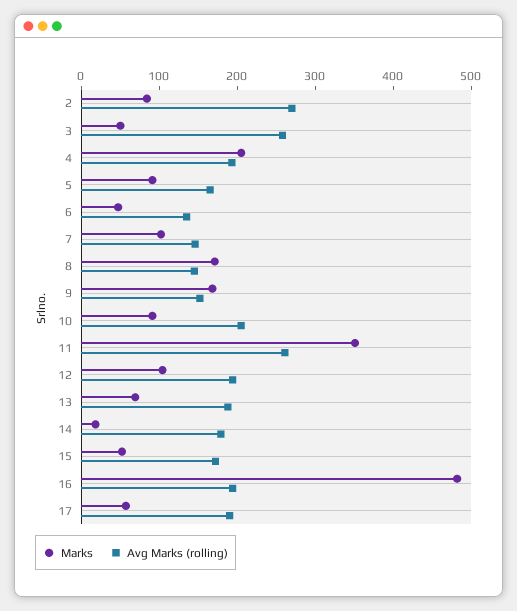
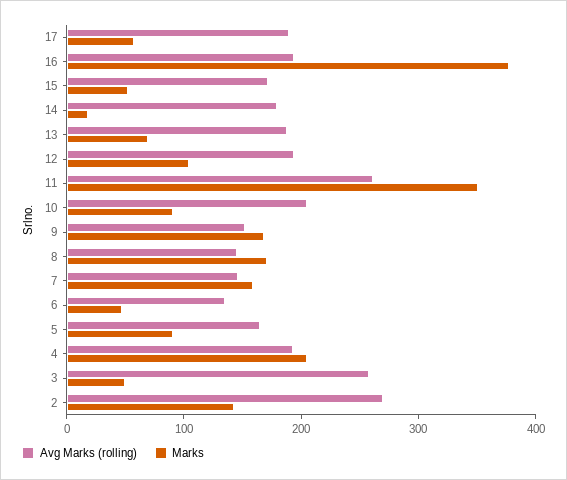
  {
    "Marks": {
-     "2": 80,
+     "2": 140,
      "3": 60,
      "4": 200,
      "5": 100,
      "6": 40,
-     "7": 100,
+     "7": 160,
      "8": 180,
      "9": 160,
      "10": 100,
      "11": 360,
      "12": 100,
      "13": 60,
      "14": 20,
      "15": 60,
-     "16": 480,
+     "16": 380,
      "17": 60
    },
    "Avg Marks (rolling)": {
      "2": 280,
      "3": 260,
      "4": 200,
      "5": 160,
      "6": 140,
      "7": 140,
      "8": 140,
      "9": 160,
      "10": 200,
      "11": 260,
      "12": 200,
      "13": 180,
      "14": 180,
      "15": 180,
      "16": 200,
      "17": 200
    }
  }

